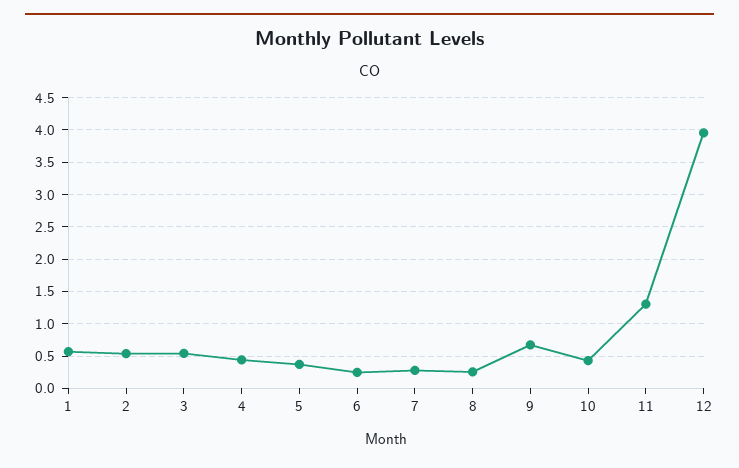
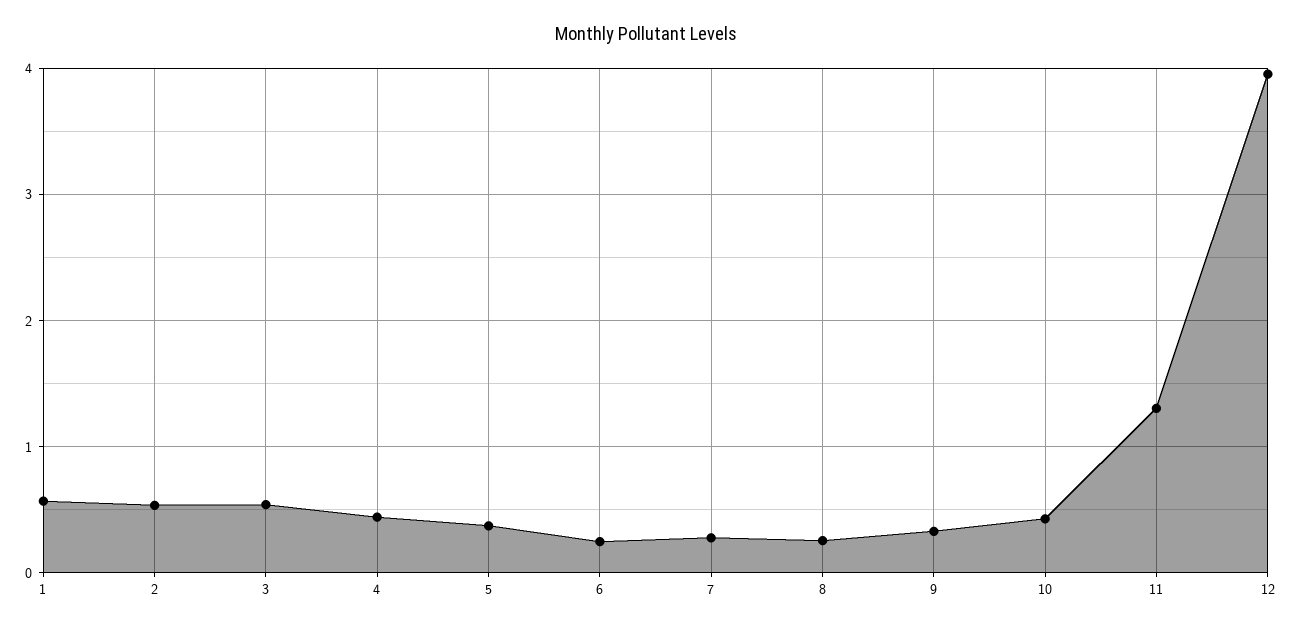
  {
    "1": 0.6,
    "2": 0.5,
    "3": 0.5,
    "4": 0.4,
    "5": 0.4,
    "6": 0.2,
    "7": 0.3,
    "8": 0.3,
-   "9": 0.7,
+   "9": 0.3,
    "10": 0.4,
    "11": 1.3,
    "12": 4
  }

